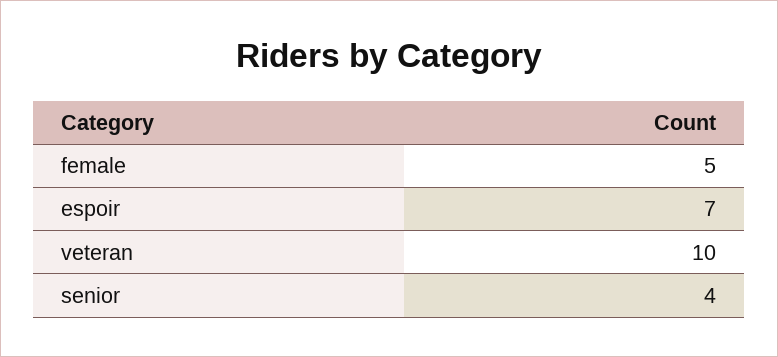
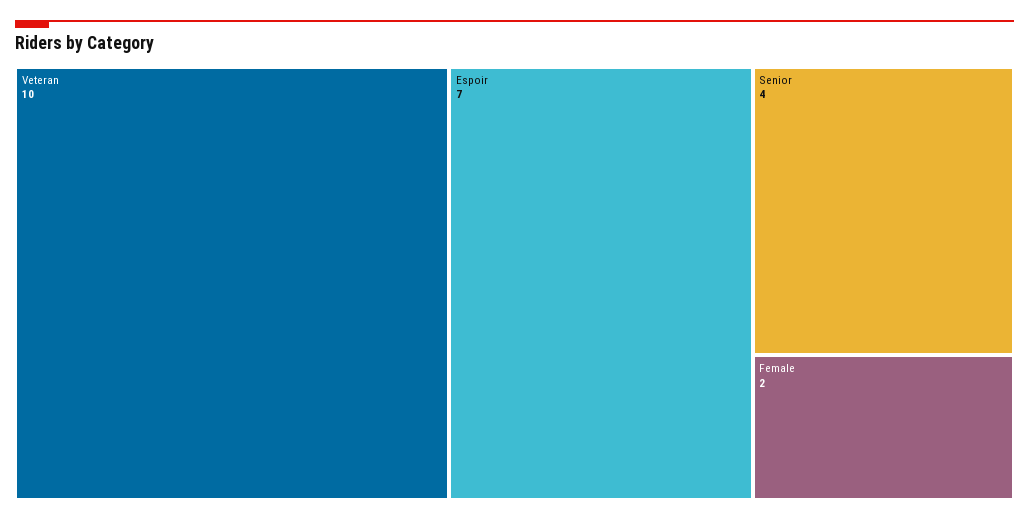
  {
-   "female": 5,
+   "female": 2,
    "espoir": 7,
    "veteran": 10,
    "senior": 4
  }

